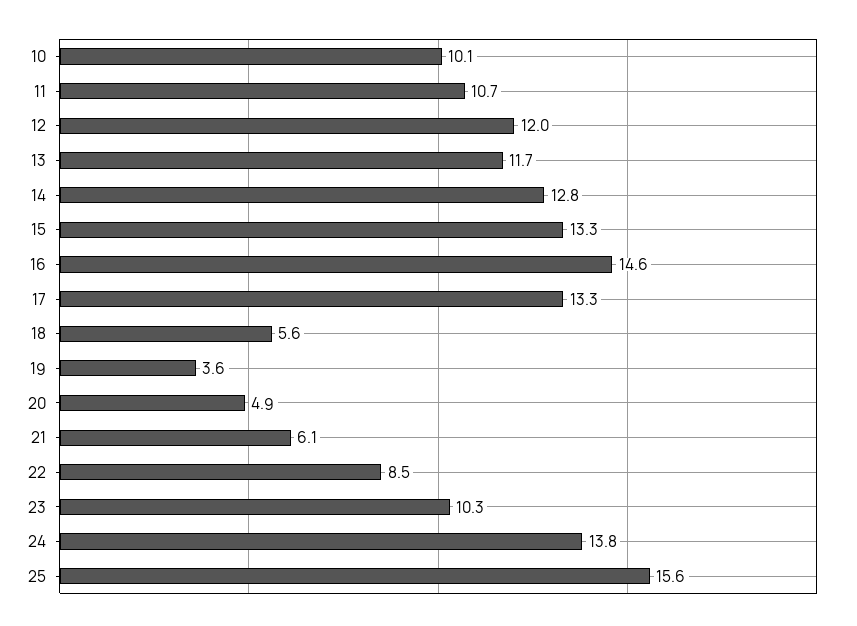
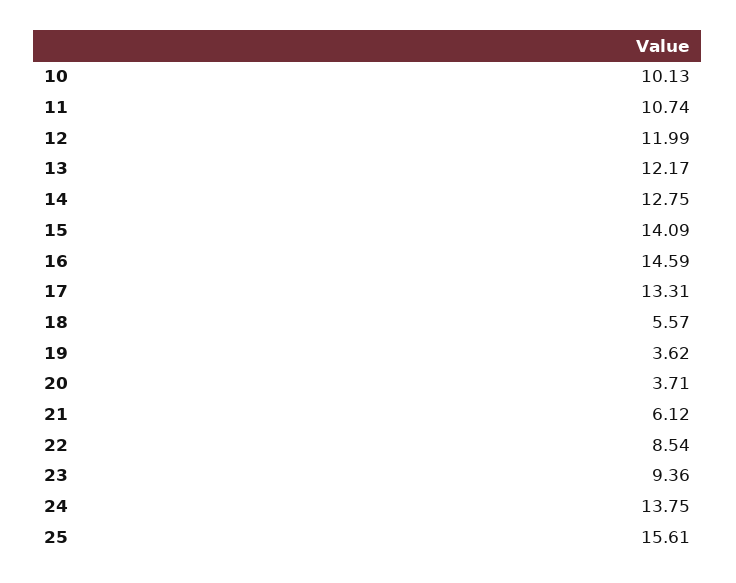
  {
    "10": 10.13,
    "11": 10.74,
    "12": 11.99,
-   "13": 11.7,
+   "13": 12.17,
    "14": 12.75,
-   "15": 13.3,
+   "15": 14.09,
    "16": 14.59,
    "17": 13.31,
    "18": 5.57,
    "19": 3.62,
-   "20": 4.9,
+   "20": 3.71,
    "21": 6.12,
    "22": 8.54,
-   "23": 10.3,
+   "23": 9.36,
    "24": 13.75,
    "25": 15.61
  }

